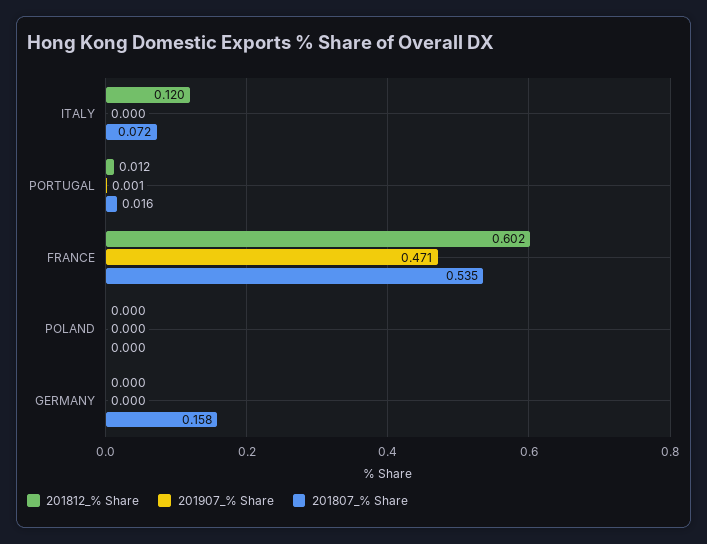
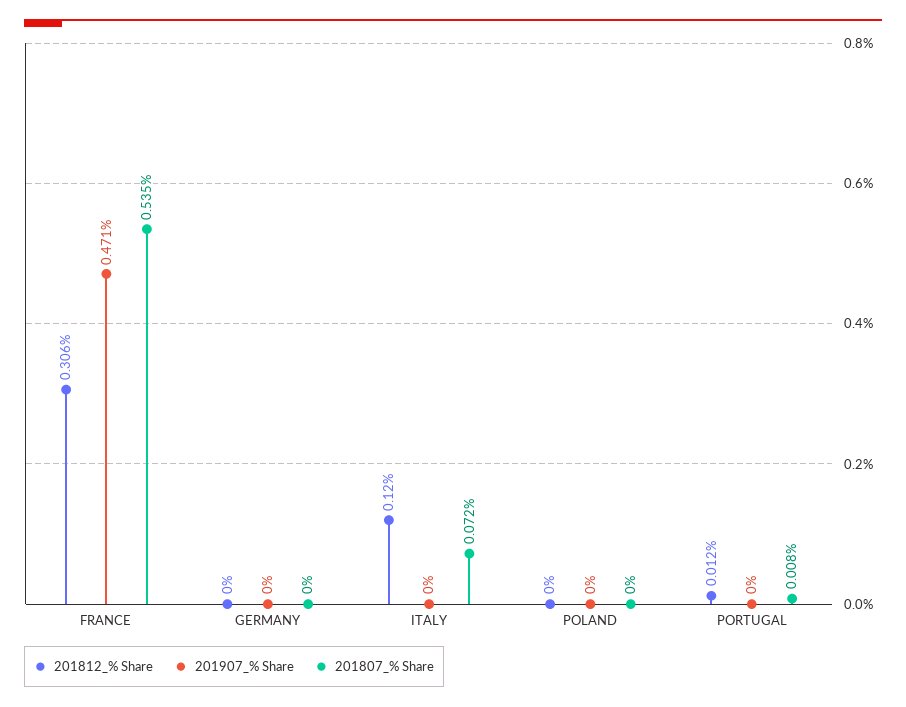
  {
    "201812_% Share": {
      "ITALY": 0.12,
      "PORTUGAL": 0.012,
-     "FRANCE": 0.602,
+     "FRANCE": 0.306,
      "POLAND": 0,
      "GERMANY": 0
    },
    "201907_% Share": {
      "ITALY": 0,
-     "PORTUGAL": 0.001,
+     "PORTUGAL": 0,
      "FRANCE": 0.471,
      "POLAND": 0,
      "GERMANY": 0
    },
    "201807_% Share": {
      "ITALY": 0.072,
-     "PORTUGAL": 0.016,
+     "PORTUGAL": 0.008,
      "FRANCE": 0.535,
      "POLAND": 0,
-     "GERMANY": 0.158
+     "GERMANY": 0
    }
  }

